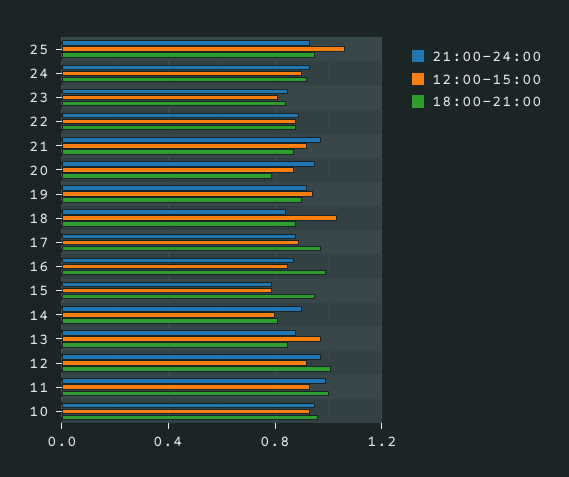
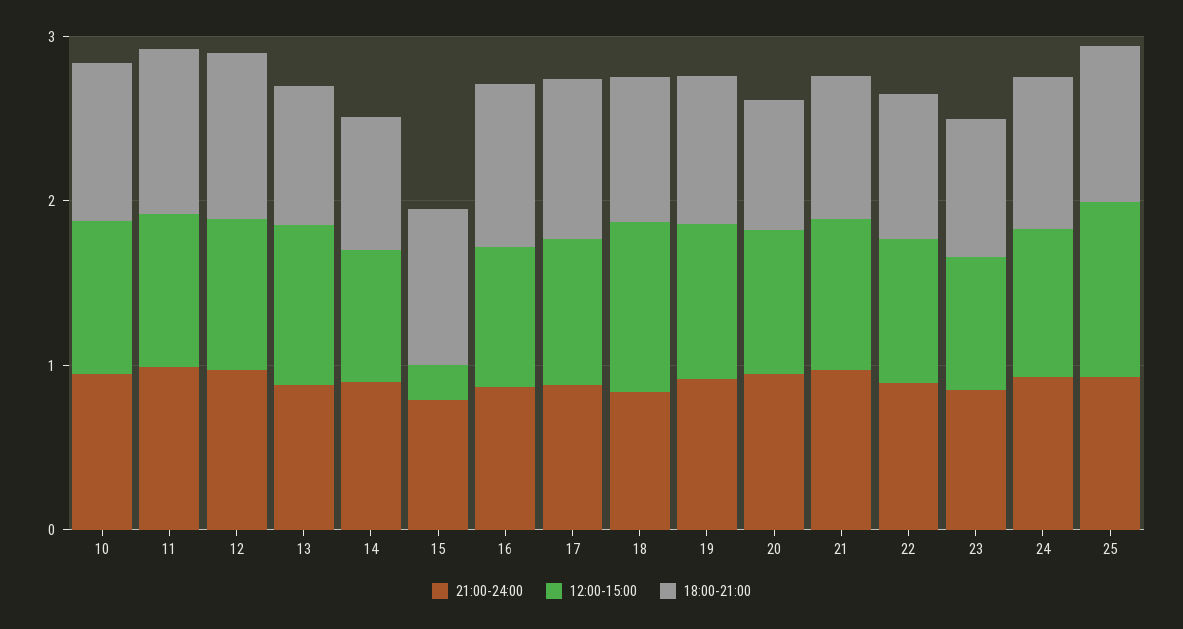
  {
    "21:00-24:00": {
      "25": 0.95,
      "24": 0.95,
      "23": 0.85,
      "22": 0.9,
      "21": 0.95,
      "20": 0.95,
      "19": 0.9,
      "18": 0.85,
      "17": 0.9,
      "16": 0.85,
      "15": 0.8,
      "14": 0.9,
      "13": 0.9,
      "12": 0.95,
      "11": 1,
      "10": 0.95
    },
    "12:00-15:00": {
      "25": 1.05,
      "24": 0.9,
      "23": 0.8,
      "22": 0.9,
      "21": 0.9,
      "20": 0.85,
      "19": 0.95,
      "18": 1.05,
      "17": 0.9,
      "16": 0.85,
-     "15": 0.8,
+     "15": 0.2,
      "14": 0.8,
      "13": 0.95,
      "12": 0.9,
      "11": 0.95,
      "10": 0.95
    },
    "18:00-21:00": {
      "25": 0.95,
      "24": 0.9,
      "23": 0.85,
      "22": 0.9,
      "21": 0.85,
      "20": 0.8,
      "19": 0.9,
      "18": 0.9,
      "17": 0.95,
      "16": 1,
      "15": 0.95,
      "14": 0.8,
      "13": 0.85,
      "12": 1,
      "11": 1,
      "10": 0.95
    }
  }

